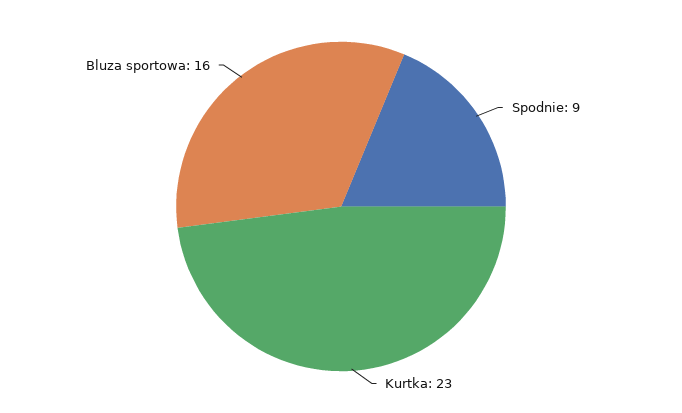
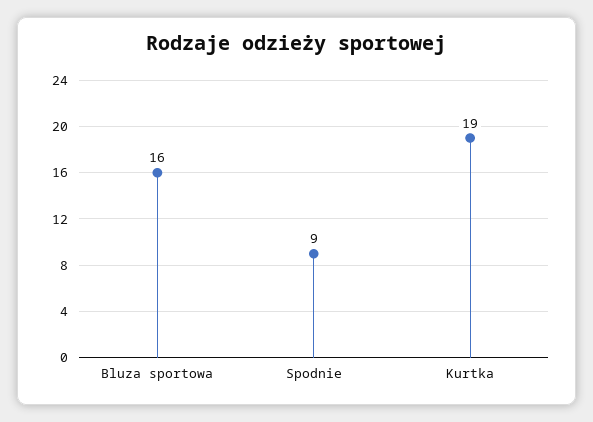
  {
    "Spodnie": 9,
-   "Kurtka": 23,
+   "Kurtka": 19,
    "Bluza sportowa": 16
  }

